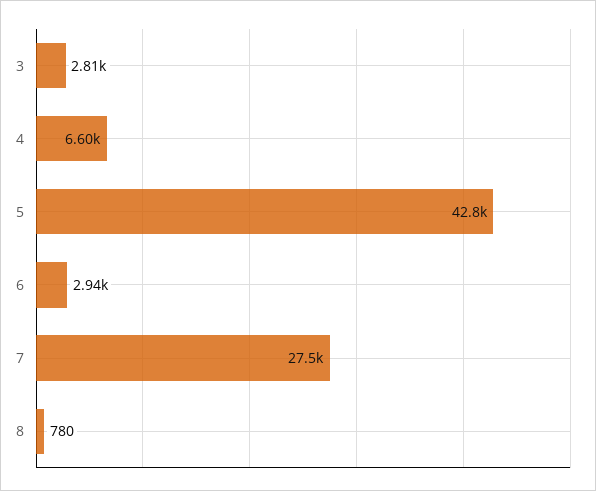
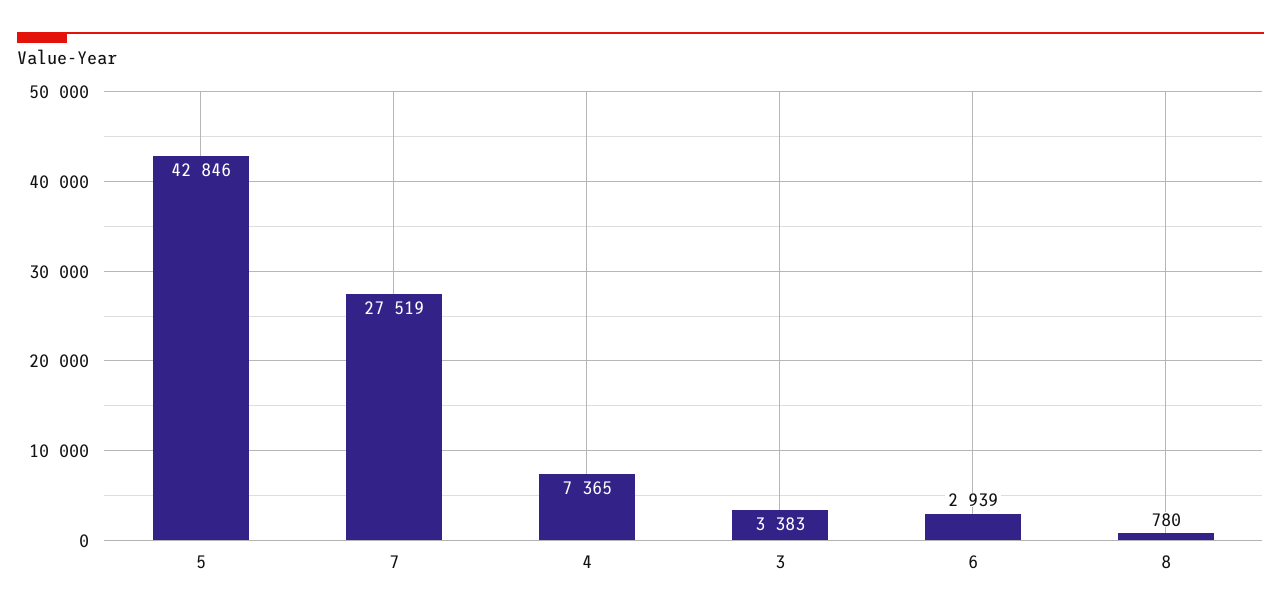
  {
-   "3": 2810,
+   "3": 3383,
-   "4": 6600,
+   "4": 7365,
    "5": 42846,
    "6": 2939,
    "7": 27519,
    "8": 780
  }

